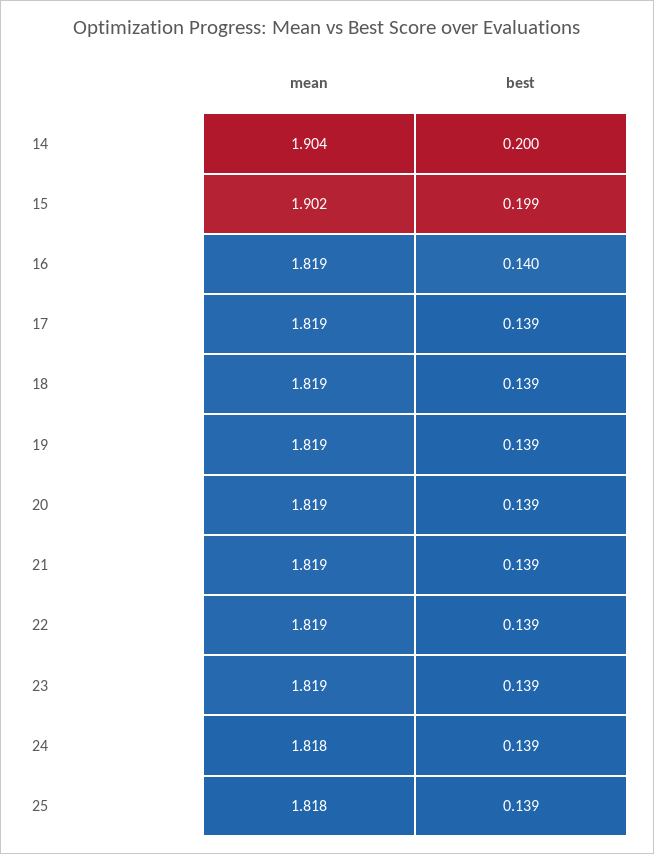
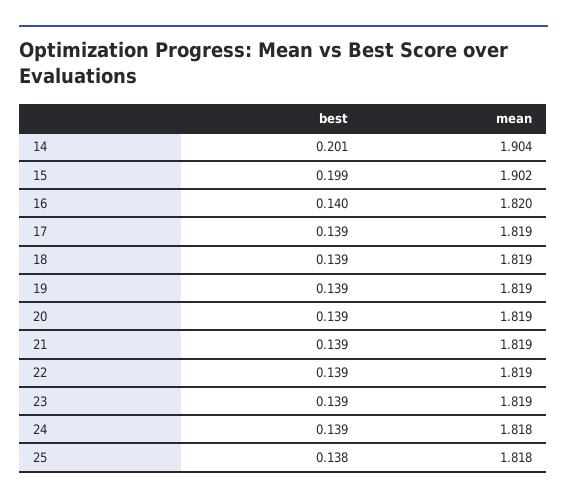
  {
    "mean": {
      "14": 1.904,
      "15": 1.902,
-     "16": 1.819,
+     "16": 1.82,
      "17": 1.819,
      "18": 1.819,
      "19": 1.819,
      "20": 1.819,
      "21": 1.819,
      "22": 1.819,
      "23": 1.819,
      "24": 1.818,
      "25": 1.818
    },
    "best": {
-     "14": 0.2,
+     "14": 0.201,
      "15": 0.199,
      "16": 0.14,
      "17": 0.139,
      "18": 0.139,
      "19": 0.139,
      "20": 0.139,
      "21": 0.139,
      "22": 0.139,
      "23": 0.139,
      "24": 0.139,
-     "25": 0.139
+     "25": 0.138
    }
  }

